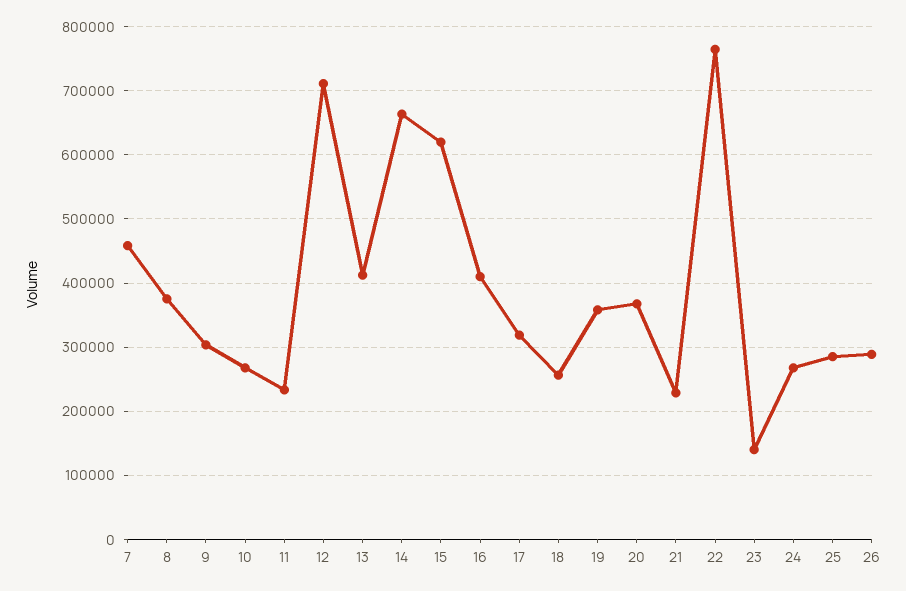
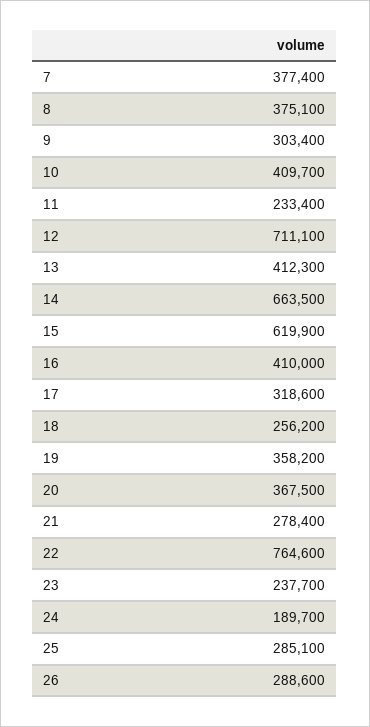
  {
-   "7": 460000,
+   "7": 377400,
    "8": 375100,
    "9": 303400,
-   "10": 270000,
+   "10": 409700,
    "11": 233400,
    "12": 711100,
    "13": 412300,
    "14": 663500,
    "15": 619900,
    "16": 410000,
    "17": 318600,
    "18": 256200,
    "19": 358200,
    "20": 367500,
-   "21": 230000,
+   "21": 278400,
    "22": 764600,
-   "23": 140000,
+   "23": 237700,
-   "24": 270000,
+   "24": 189700,
    "25": 285100,
    "26": 288600
  }

